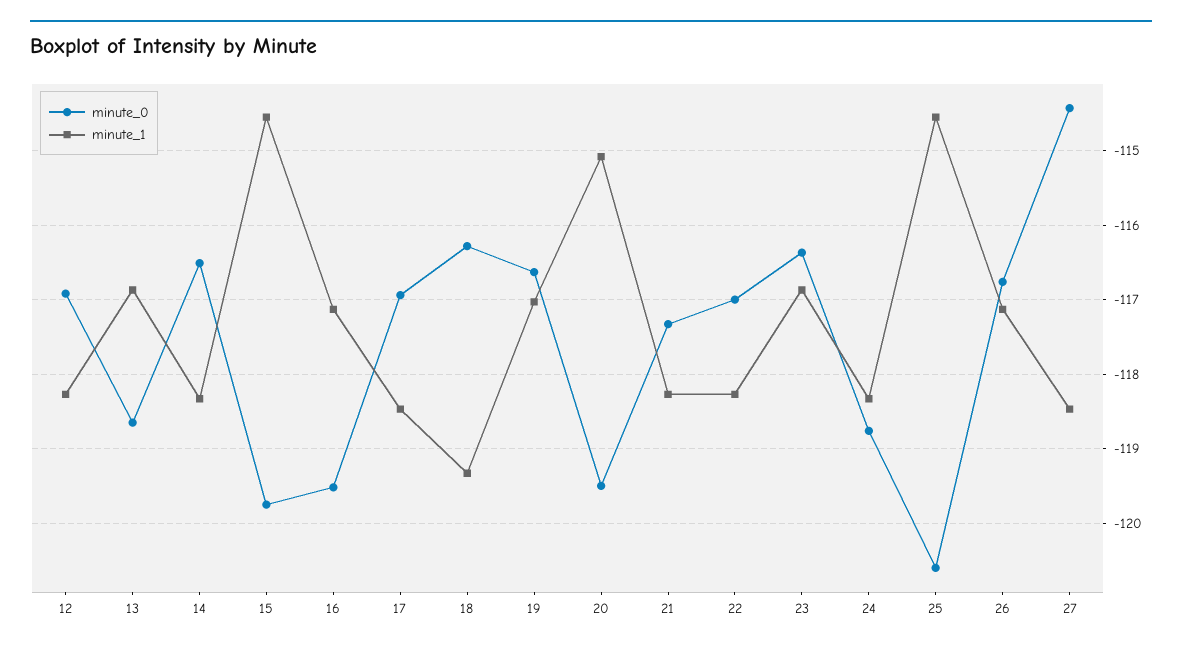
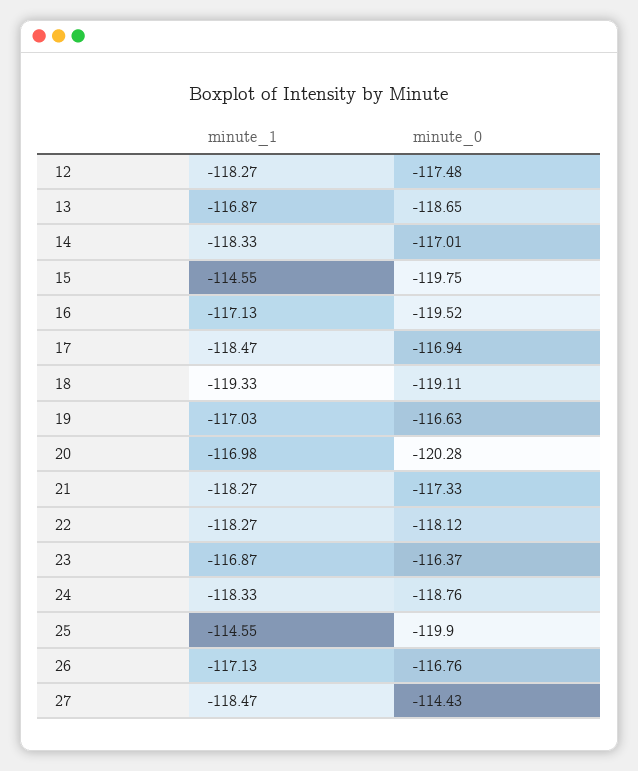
  {
    "minute_0": {
-     "12": -116.9,
+     "12": -117.48,
      "13": -118.65,
-     "14": -116.5,
+     "14": -117.01,
      "15": -119.75,
      "16": -119.52,
      "17": -116.94,
-     "18": -116.3,
+     "18": -119.11,
      "19": -116.63,
-     "20": -119.5,
+     "20": -120.28,
      "21": -117.33,
-     "22": -117,
+     "22": -118.12,
      "23": -116.37,
      "24": -118.76,
-     "25": -120.6,
+     "25": -119.9,
      "26": -116.76,
      "27": -114.43
    },
    "minute_1": {
      "12": -118.27,
      "13": -116.87,
      "14": -118.33,
      "15": -114.55,
      "16": -117.13,
      "17": -118.47,
      "18": -119.33,
      "19": -117.03,
-     "20": -115.1,
+     "20": -116.98,
      "21": -118.27,
      "22": -118.27,
      "23": -116.87,
      "24": -118.33,
      "25": -114.55,
      "26": -117.13,
      "27": -118.47
    }
  }

